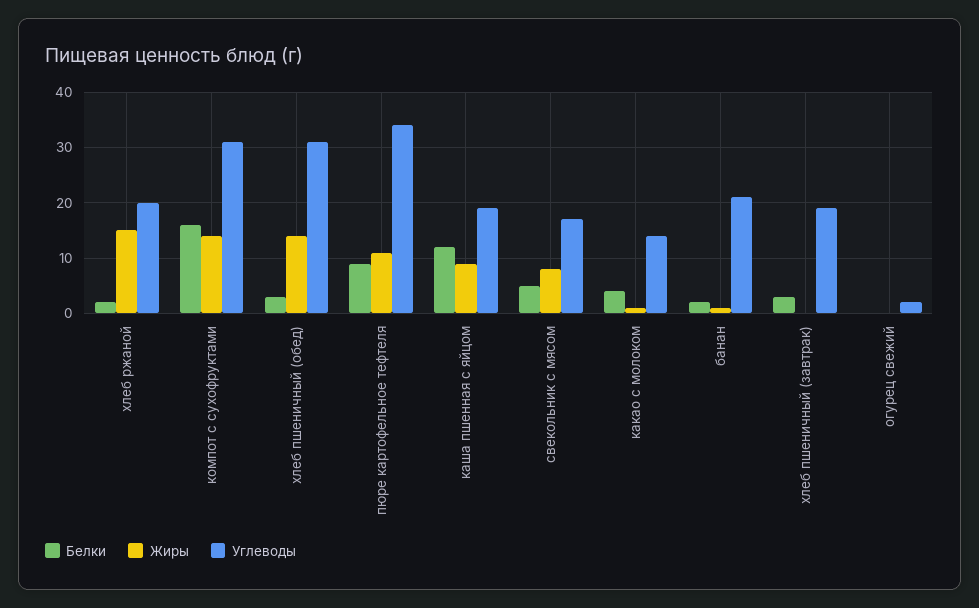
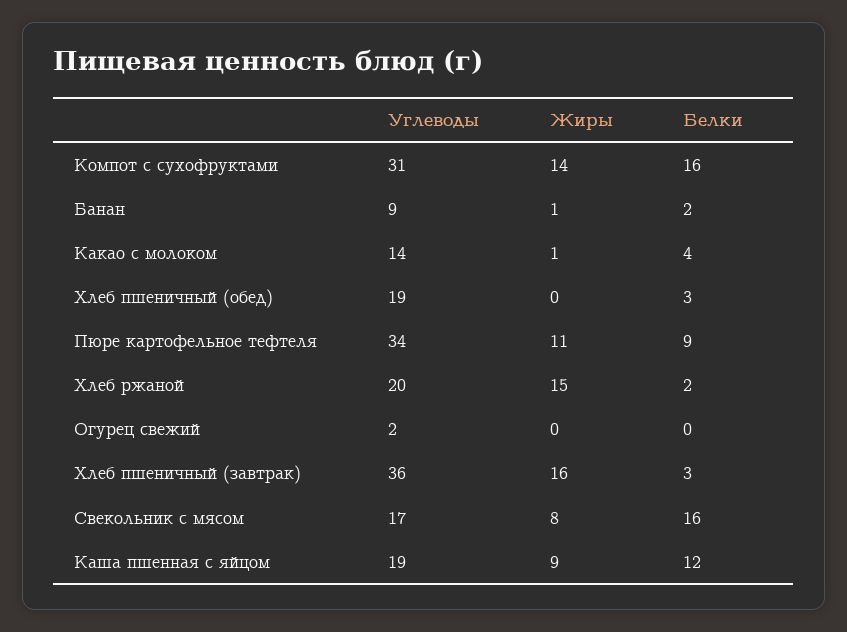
  {
    "Белки": {
      "хлеб ржаной": 2,
      "компот с сухофруктами": 16,
      "хлеб пшеничный (обед)": 3,
      "пюре картофельное тефтеля": 9,
      "каша пшенная с яйцом": 12,
-     "свекольник с мясом": 5,
+     "свекольник с мясом": 16,
      "какао с молоком": 4,
      "банан": 2,
      "хлеб пшеничный (завтрак)": 3,
      "огурец свежий": 0
    },
    "Жиры": {
      "хлеб ржаной": 15,
      "компот с сухофруктами": 14,
-     "хлеб пшеничный (обед)": 15,
+     "хлеб пшеничный (обед)": 0,
      "пюре картофельное тефтеля": 11,
      "каша пшенная с яйцом": 9,
      "свекольник с мясом": 8,
      "какао с молоком": 1,
      "банан": 1,
-     "хлеб пшеничный (завтрак)": 0,
+     "хлеб пшеничный (завтрак)": 16,
      "огурец свежий": 0
    },
    "Углеводы": {
      "хлеб ржаной": 20,
      "компот с сухофруктами": 31,
-     "хлеб пшеничный (обед)": 30,
+     "хлеб пшеничный (обед)": 19,
      "пюре картофельное тефтеля": 34,
      "каша пшенная с яйцом": 19,
      "свекольник с мясом": 17,
      "какао с молоком": 14,
-     "банан": 20,
+     "банан": 9,
-     "хлеб пшеничный (завтрак)": 20,
+     "хлеб пшеничный (завтрак)": 36,
      "огурец свежий": 2
    }
  }

